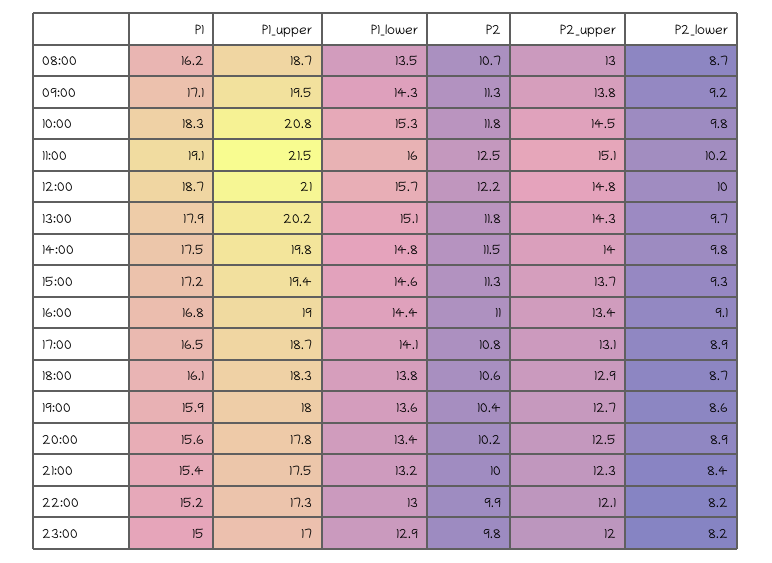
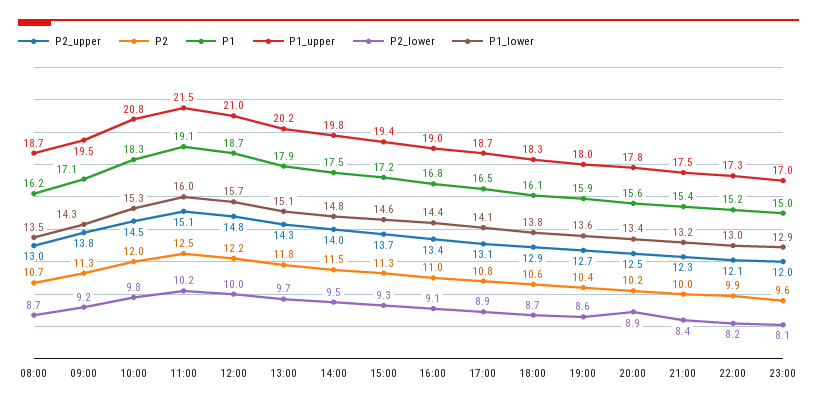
  {
    "P1": {
      "08:00": 16.2,
      "09:00": 17.1,
      "10:00": 18.3,
      "11:00": 19.1,
      "12:00": 18.7,
      "13:00": 17.9,
      "14:00": 17.5,
      "15:00": 17.2,
      "16:00": 16.8,
      "17:00": 16.5,
      "18:00": 16.1,
      "19:00": 15.9,
      "20:00": 15.6,
      "21:00": 15.4,
      "22:00": 15.2,
      "23:00": 15
    },
    "P1_upper": {
      "08:00": 18.7,
      "09:00": 19.5,
      "10:00": 20.8,
      "11:00": 21.5,
      "12:00": 21,
      "13:00": 20.2,
      "14:00": 19.8,
      "15:00": 19.4,
      "16:00": 19,
      "17:00": 18.7,
      "18:00": 18.3,
      "19:00": 18,
      "20:00": 17.8,
      "21:00": 17.5,
      "22:00": 17.3,
      "23:00": 17
    },
    "P1_lower": {
      "08:00": 13.5,
      "09:00": 14.3,
      "10:00": 15.3,
      "11:00": 16,
      "12:00": 15.7,
      "13:00": 15.1,
      "14:00": 14.8,
      "15:00": 14.6,
      "16:00": 14.4,
      "17:00": 14.1,
      "18:00": 13.8,
      "19:00": 13.6,
      "20:00": 13.4,
      "21:00": 13.2,
      "22:00": 13,
      "23:00": 12.9
    },
    "P2": {
      "08:00": 10.7,
      "09:00": 11.3,
-     "10:00": 11.8,
+     "10:00": 12,
      "11:00": 12.5,
      "12:00": 12.2,
      "13:00": 11.8,
      "14:00": 11.5,
      "15:00": 11.3,
      "16:00": 11,
      "17:00": 10.8,
      "18:00": 10.6,
      "19:00": 10.4,
      "20:00": 10.2,
      "21:00": 10,
      "22:00": 9.9,
-     "23:00": 9.8
+     "23:00": 9.6
    },
    "P2_upper": {
      "08:00": 13,
      "09:00": 13.8,
      "10:00": 14.5,
      "11:00": 15.1,
      "12:00": 14.8,
      "13:00": 14.3,
      "14:00": 14,
      "15:00": 13.7,
      "16:00": 13.4,
      "17:00": 13.1,
      "18:00": 12.9,
      "19:00": 12.7,
      "20:00": 12.5,
      "21:00": 12.3,
      "22:00": 12.1,
      "23:00": 12
    },
    "P2_lower": {
      "08:00": 8.7,
      "09:00": 9.2,
      "10:00": 9.8,
      "11:00": 10.2,
      "12:00": 10,
      "13:00": 9.7,
-     "14:00": 9.8,
+     "14:00": 9.5,
      "15:00": 9.3,
      "16:00": 9.1,
      "17:00": 8.9,
      "18:00": 8.7,
      "19:00": 8.6,
      "20:00": 8.9,
      "21:00": 8.4,
      "22:00": 8.2,
-     "23:00": 8.2
+     "23:00": 8.1
    }
  }

